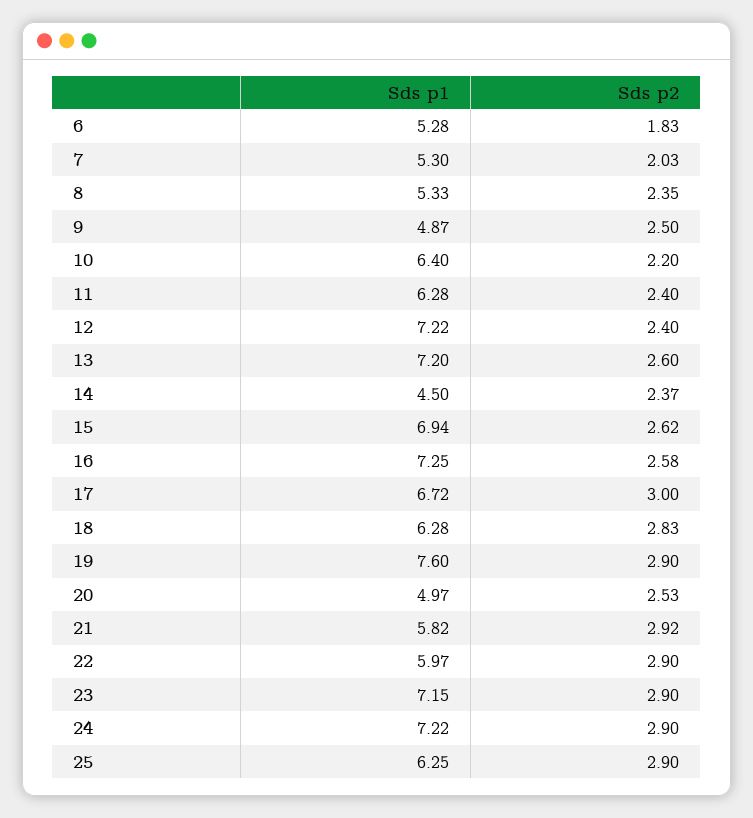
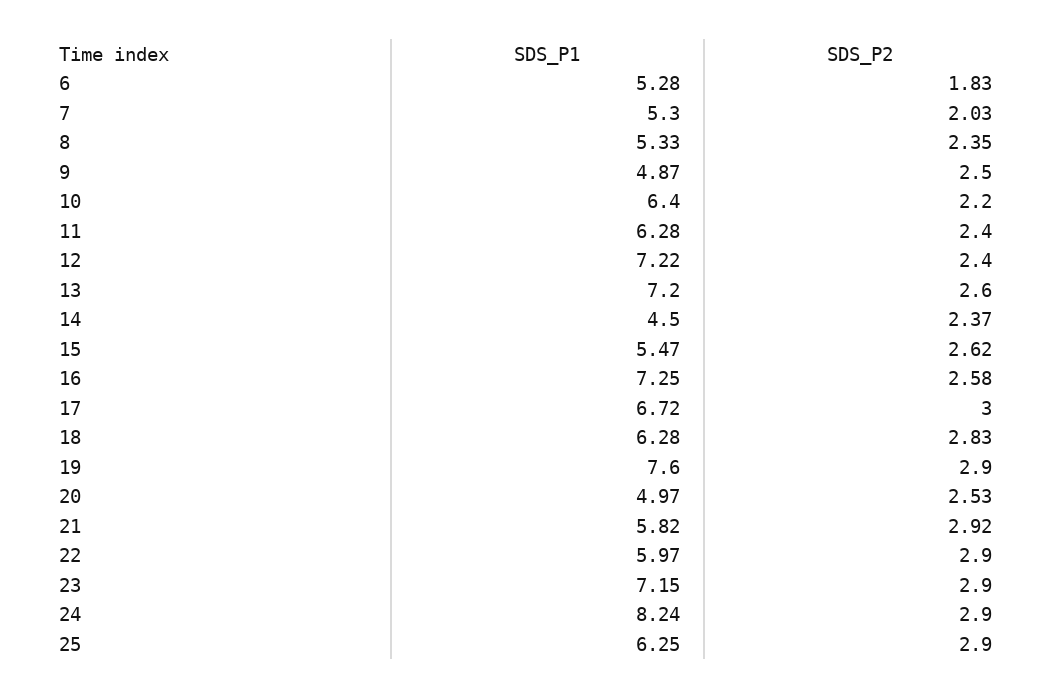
  {
    "Sds p1": {
      "6": 5.28,
      "7": 5.3,
      "8": 5.33,
      "9": 4.87,
      "10": 6.4,
      "11": 6.28,
      "12": 7.22,
      "13": 7.2,
      "14": 4.5,
-     "15": 6.94,
+     "15": 5.47,
      "16": 7.25,
      "17": 6.72,
      "18": 6.28,
      "19": 7.6,
      "20": 4.97,
      "21": 5.82,
      "22": 5.97,
      "23": 7.15,
-     "24": 7.22,
+     "24": 8.24,
      "25": 6.25
    },
    "Sds p2": {
      "6": 1.83,
      "7": 2.03,
      "8": 2.35,
      "9": 2.5,
      "10": 2.2,
      "11": 2.4,
      "12": 2.4,
      "13": 2.6,
      "14": 2.37,
      "15": 2.62,
      "16": 2.58,
      "17": 3,
      "18": 2.83,
      "19": 2.9,
      "20": 2.53,
      "21": 2.92,
      "22": 2.9,
      "23": 2.9,
      "24": 2.9,
      "25": 2.9
    }
  }

